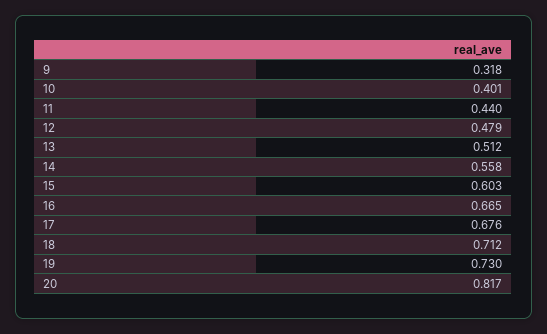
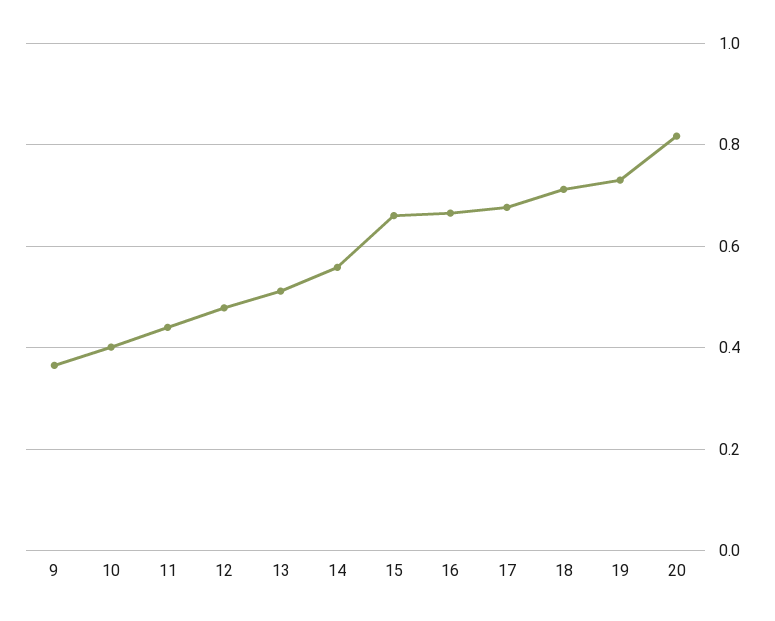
  {
-   "9": 0.318,
+   "9": 0.36,
    "10": 0.401,
    "11": 0.44,
    "12": 0.479,
    "13": 0.512,
    "14": 0.558,
-   "15": 0.603,
+   "15": 0.66,
    "16": 0.665,
    "17": 0.676,
    "18": 0.712,
    "19": 0.73,
    "20": 0.817
  }

